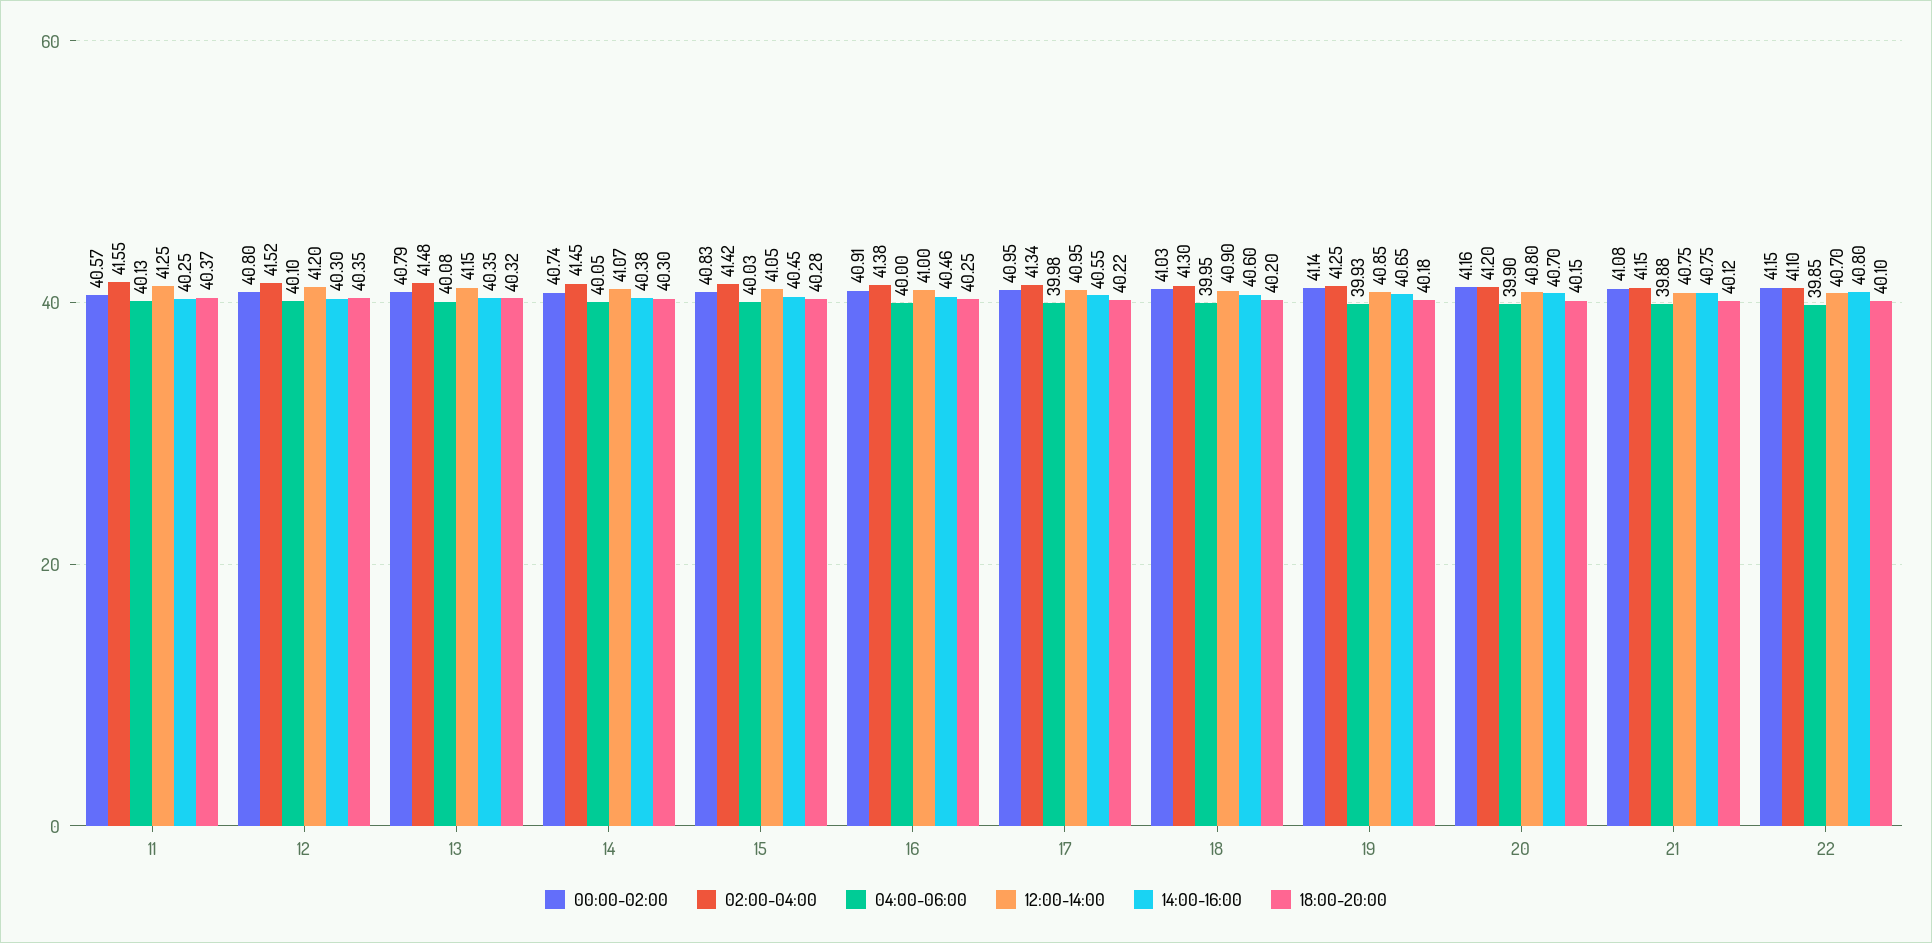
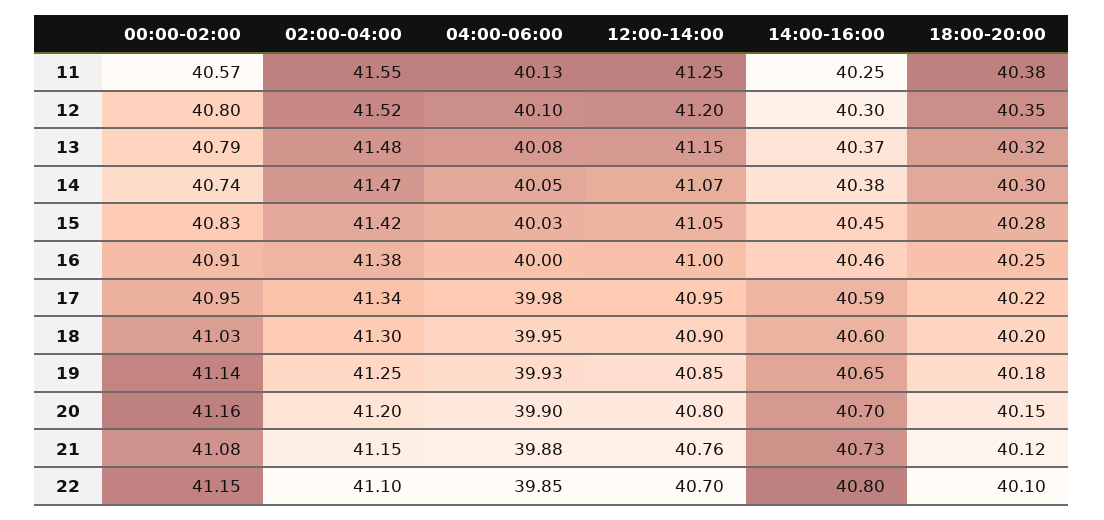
  {
    "00:00-02:00": {
      "11": 40.57,
      "12": 40.8,
      "13": 40.79,
      "14": 40.74,
      "15": 40.83,
      "16": 40.91,
      "17": 40.95,
      "18": 41.03,
      "19": 41.14,
      "20": 41.16,
      "21": 41.08,
      "22": 41.15
    },
    "02:00-04:00": {
      "11": 41.55,
      "12": 41.52,
      "13": 41.48,
-     "14": 41.45,
+     "14": 41.47,
      "15": 41.42,
      "16": 41.38,
      "17": 41.34,
      "18": 41.3,
      "19": 41.25,
      "20": 41.2,
      "21": 41.15,
      "22": 41.1
    },
    "04:00-06:00": {
      "11": 40.13,
      "12": 40.1,
      "13": 40.08,
      "14": 40.05,
      "15": 40.03,
      "16": 40,
      "17": 39.98,
      "18": 39.95,
      "19": 39.93,
      "20": 39.9,
      "21": 39.88,
      "22": 39.85
    },
    "12:00-14:00": {
      "11": 41.25,
      "12": 41.2,
      "13": 41.15,
      "14": 41.07,
      "15": 41.05,
      "16": 41,
      "17": 40.95,
      "18": 40.9,
      "19": 40.85,
      "20": 40.8,
-     "21": 40.75,
+     "21": 40.76,
      "22": 40.7
    },
    "14:00-16:00": {
      "11": 40.25,
      "12": 40.3,
-     "13": 40.35,
+     "13": 40.37,
      "14": 40.38,
      "15": 40.45,
      "16": 40.46,
-     "17": 40.55,
+     "17": 40.59,
      "18": 40.6,
      "19": 40.65,
      "20": 40.7,
-     "21": 40.75,
+     "21": 40.73,
      "22": 40.8
    },
    "18:00-20:00": {
-     "11": 40.37,
+     "11": 40.38,
      "12": 40.35,
      "13": 40.32,
      "14": 40.3,
      "15": 40.28,
      "16": 40.25,
      "17": 40.22,
      "18": 40.2,
      "19": 40.18,
      "20": 40.15,
      "21": 40.12,
      "22": 40.1
    }
  }

